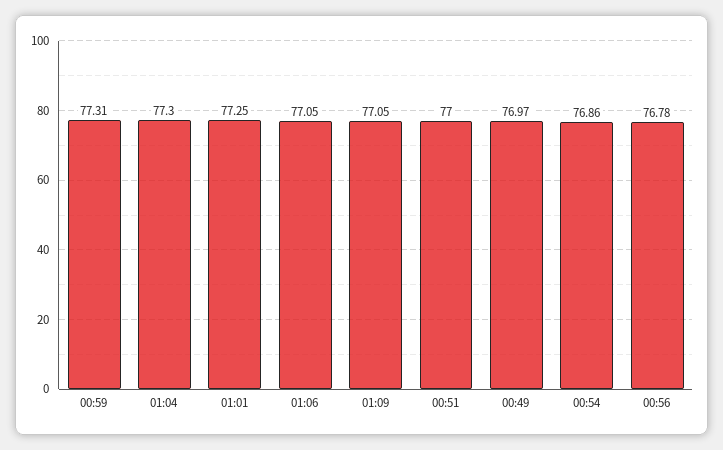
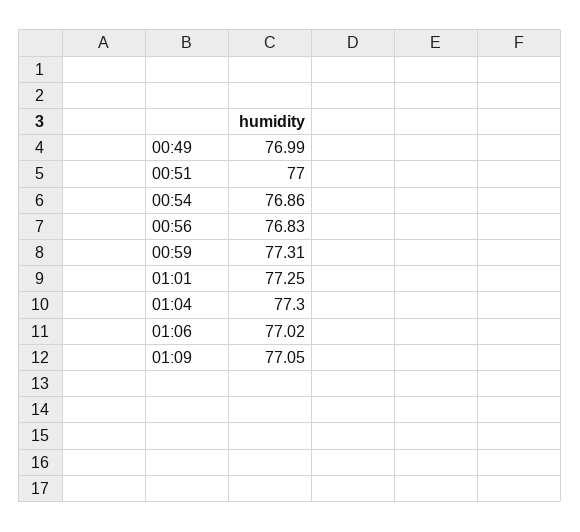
  {
    "00:59": 77.31,
    "01:04": 77.3,
    "01:01": 77.25,
-   "01:06": 77.05,
+   "01:06": 77.02,
    "01:09": 77.05,
    "00:51": 77,
-   "00:49": 76.97,
+   "00:49": 76.99,
    "00:54": 76.86,
-   "00:56": 76.78
+   "00:56": 76.83
  }

